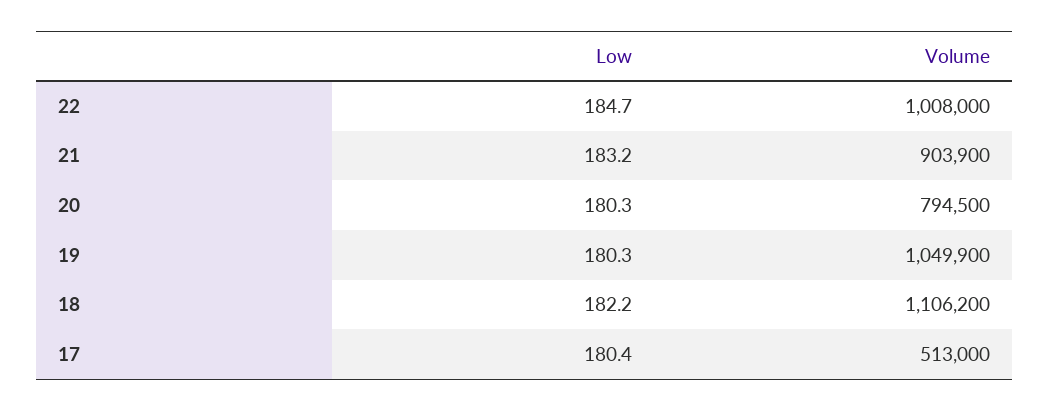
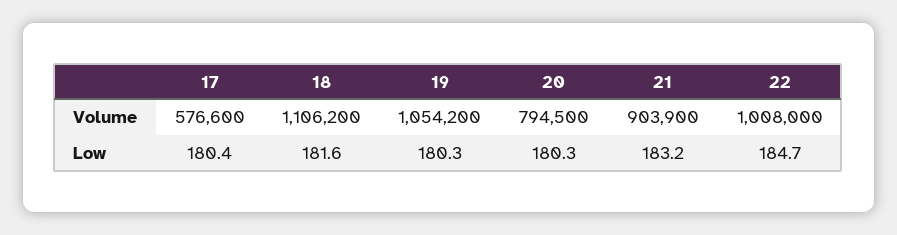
  {
    "Low": {
      "22": 184.7,
      "21": 183.2,
      "20": 180.3,
      "19": 180.3,
-     "18": 182.2,
+     "18": 181.6,
      "17": 180.4
    },
    "Volume": {
      "22": 1008000,
      "21": 903900,
      "20": 794500,
-     "19": 1049900,
+     "19": 1054200,
      "18": 1106200,
-     "17": 513000
+     "17": 576600
    }
  }

